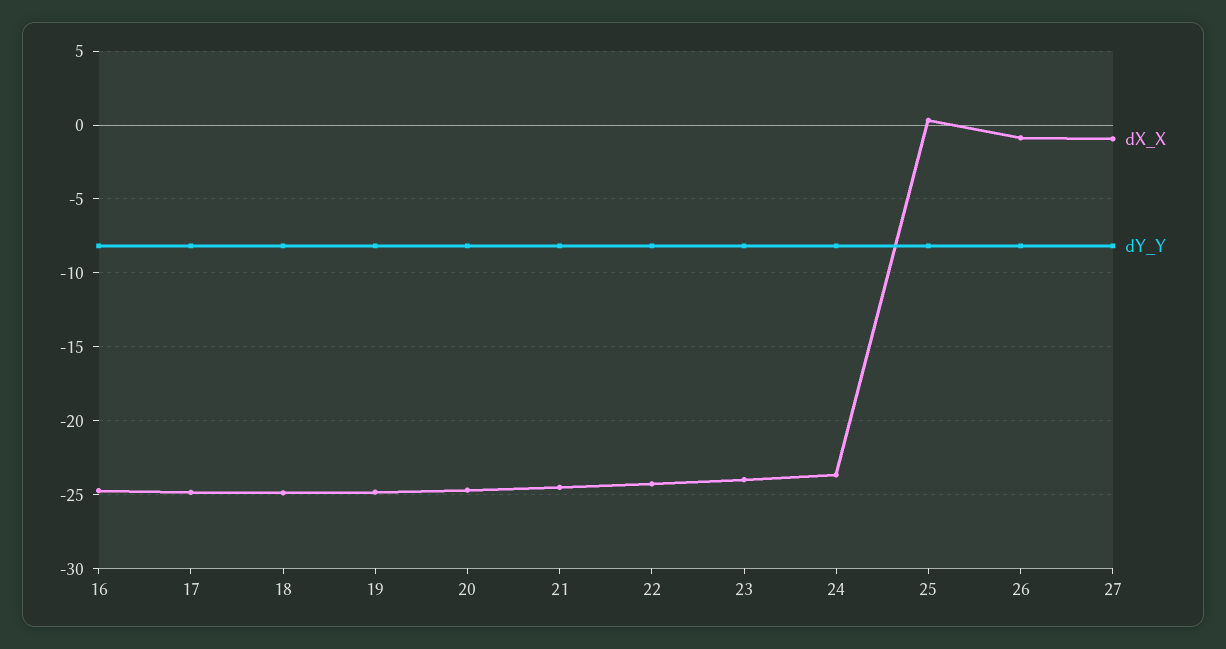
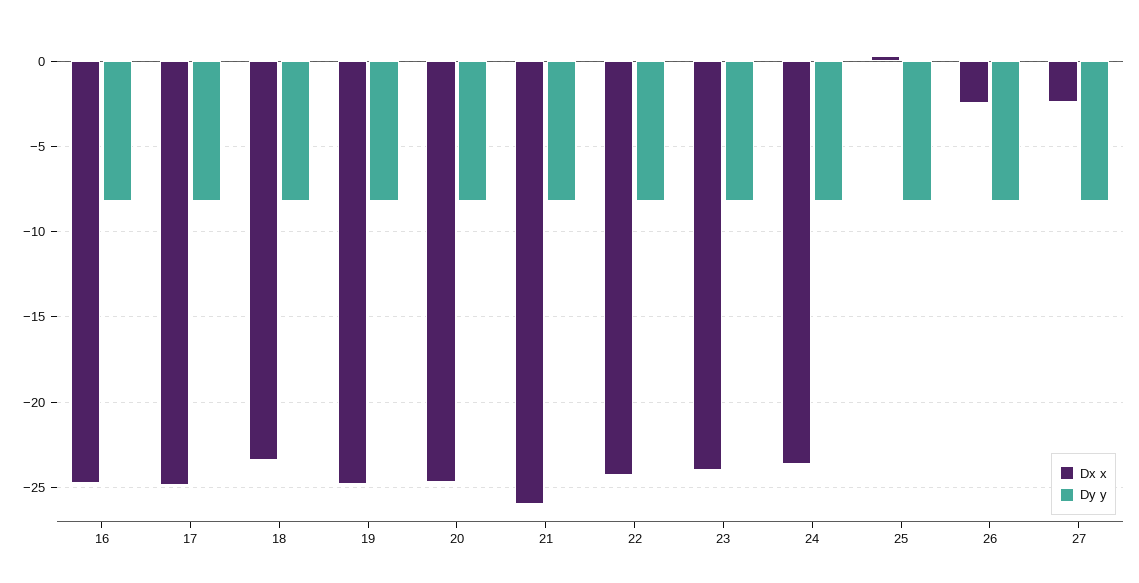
  {
    "dX_X": {
      "16": -24.5,
      "17": -25,
-     "18": -25,
+     "18": -23.5,
      "19": -25,
      "20": -24.5,
-     "21": -24.5,
+     "21": -26,
      "22": -24.5,
      "23": -24,
      "24": -23.5,
      "25": 0.5,
-     "26": -1,
+     "26": -2.5,
-     "27": -1
+     "27": -2.5
    },
    "dY_Y": {
      "16": -8,
      "17": -8,
      "18": -8,
      "19": -8,
      "20": -8,
      "21": -8,
      "22": -8,
      "23": -8,
      "24": -8,
      "25": -8,
      "26": -8,
      "27": -8
    }
  }

